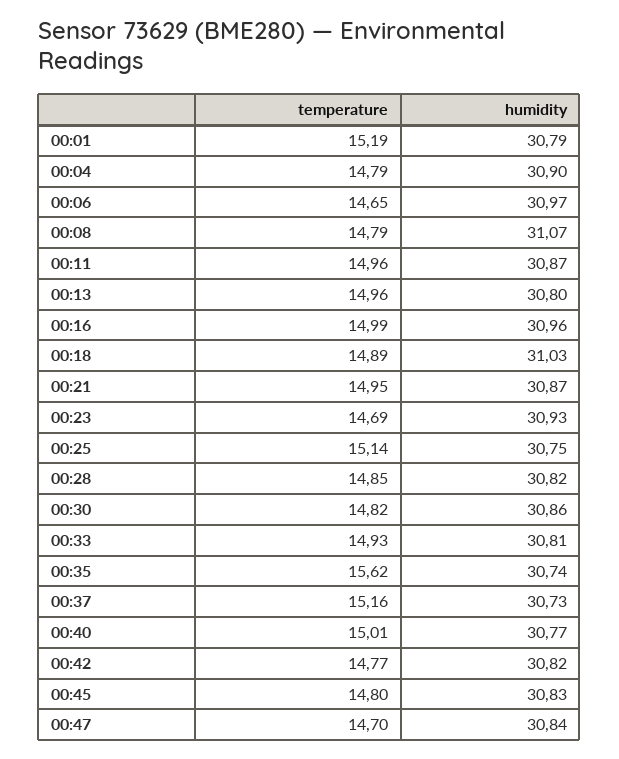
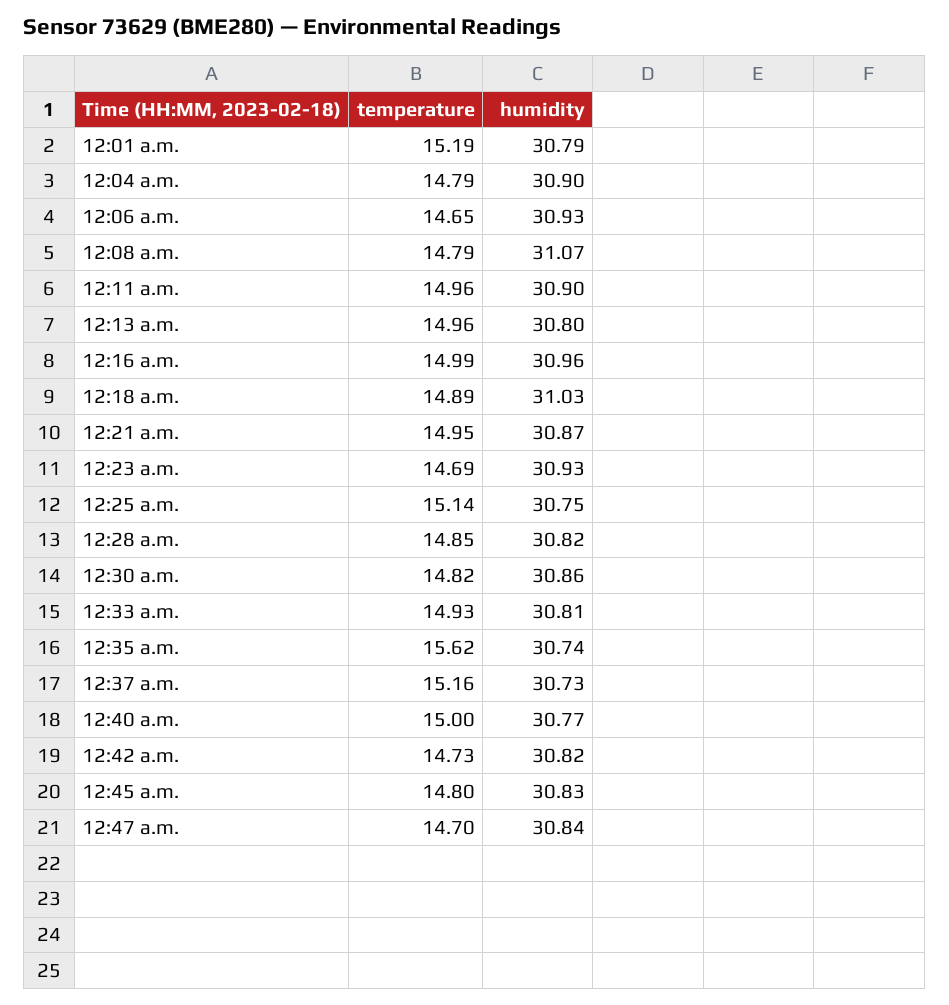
  {
    "temperature": {
      "00:01": 15.19,
      "00:04": 14.79,
      "00:06": 14.65,
      "00:08": 14.79,
      "00:11": 14.96,
      "00:13": 14.96,
      "00:16": 14.99,
      "00:18": 14.89,
      "00:21": 14.95,
      "00:23": 14.69,
      "00:25": 15.14,
      "00:28": 14.85,
      "00:30": 14.82,
      "00:33": 14.93,
      "00:35": 15.62,
      "00:37": 15.16,
-     "00:40": 15.01,
+     "00:40": 15,
-     "00:42": 14.77,
+     "00:42": 14.73,
      "00:45": 14.8,
      "00:47": 14.7
    },
    "humidity": {
      "00:01": 30.79,
      "00:04": 30.9,
-     "00:06": 30.97,
+     "00:06": 30.93,
      "00:08": 31.07,
-     "00:11": 30.87,
+     "00:11": 30.9,
      "00:13": 30.8,
      "00:16": 30.96,
      "00:18": 31.03,
      "00:21": 30.87,
      "00:23": 30.93,
      "00:25": 30.75,
      "00:28": 30.82,
      "00:30": 30.86,
      "00:33": 30.81,
      "00:35": 30.74,
      "00:37": 30.73,
      "00:40": 30.77,
      "00:42": 30.82,
      "00:45": 30.83,
      "00:47": 30.84
    }
  }

